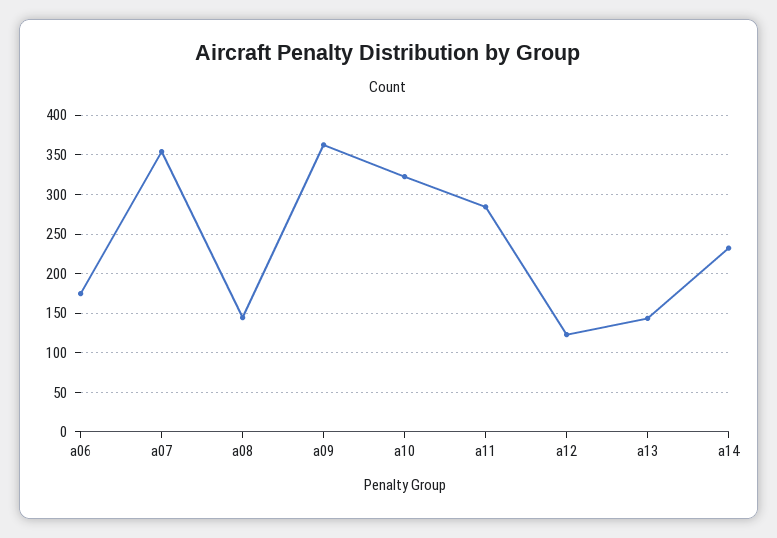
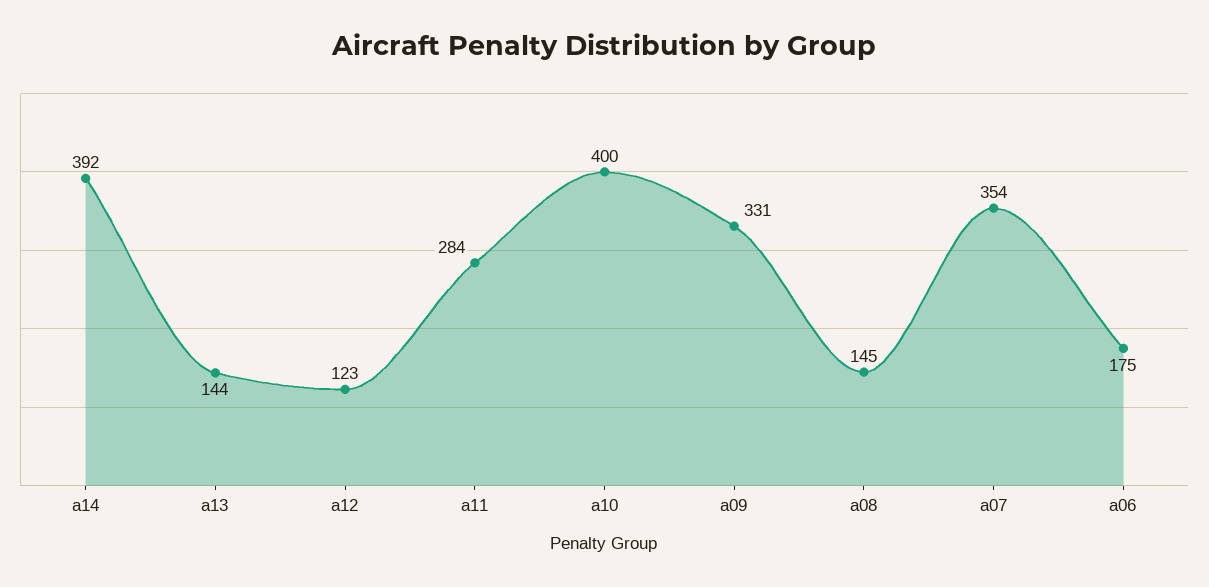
  {
    "a06": 175,
    "a07": 354,
    "a08": 145,
-   "a09": 360,
+   "a09": 331,
-   "a10": 320,
+   "a10": 400,
    "a11": 284,
    "a12": 123,
    "a13": 144,
-   "a14": 230
+   "a14": 392
  }

